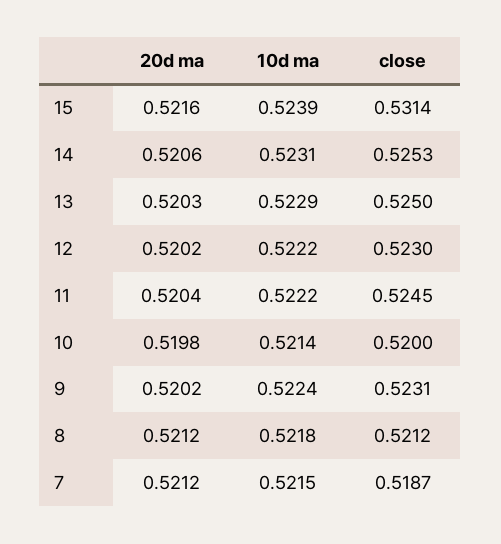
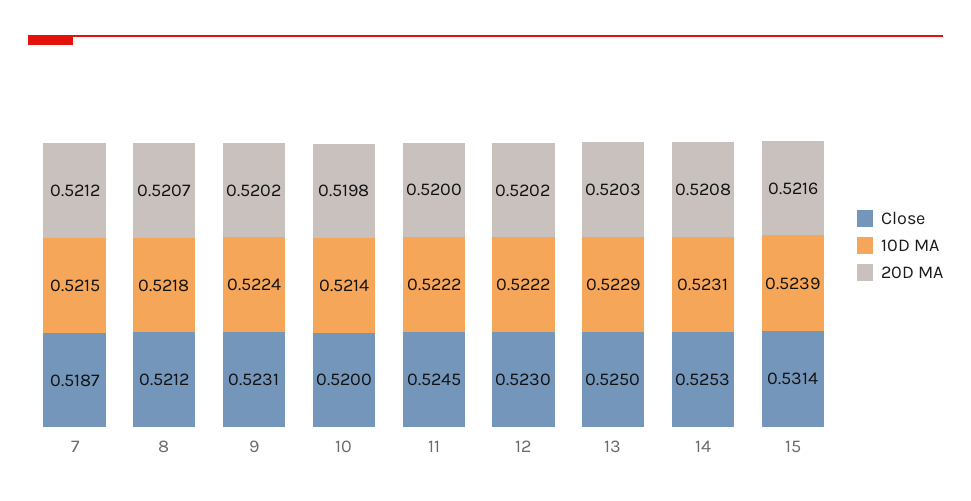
  {
    "20d ma": {
      "15": 0.5216,
-     "14": 0.5206,
+     "14": 0.5208,
      "13": 0.5203,
      "12": 0.5202,
-     "11": 0.5204,
+     "11": 0.52,
      "10": 0.5198,
      "9": 0.5202,
-     "8": 0.5212,
+     "8": 0.5207,
      "7": 0.5212
    },
    "10d ma": {
      "15": 0.5239,
      "14": 0.5231,
      "13": 0.5229,
      "12": 0.5222,
      "11": 0.5222,
      "10": 0.5214,
      "9": 0.5224,
      "8": 0.5218,
      "7": 0.5215
    },
    "close": {
      "15": 0.5314,
      "14": 0.5253,
      "13": 0.525,
      "12": 0.523,
      "11": 0.5245,
      "10": 0.52,
      "9": 0.5231,
      "8": 0.5212,
      "7": 0.5187
    }
  }

